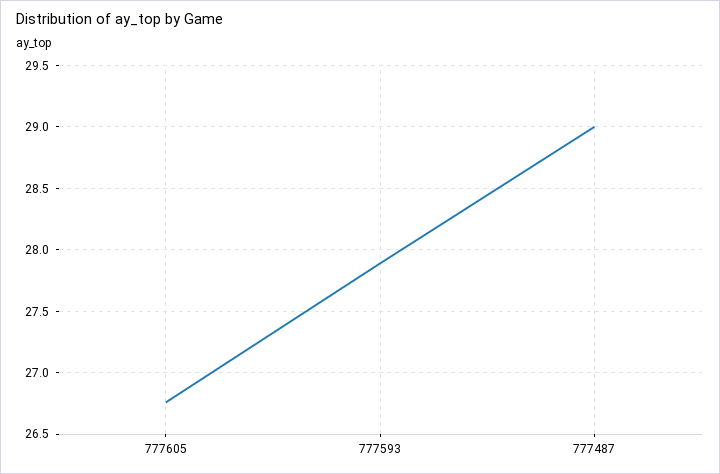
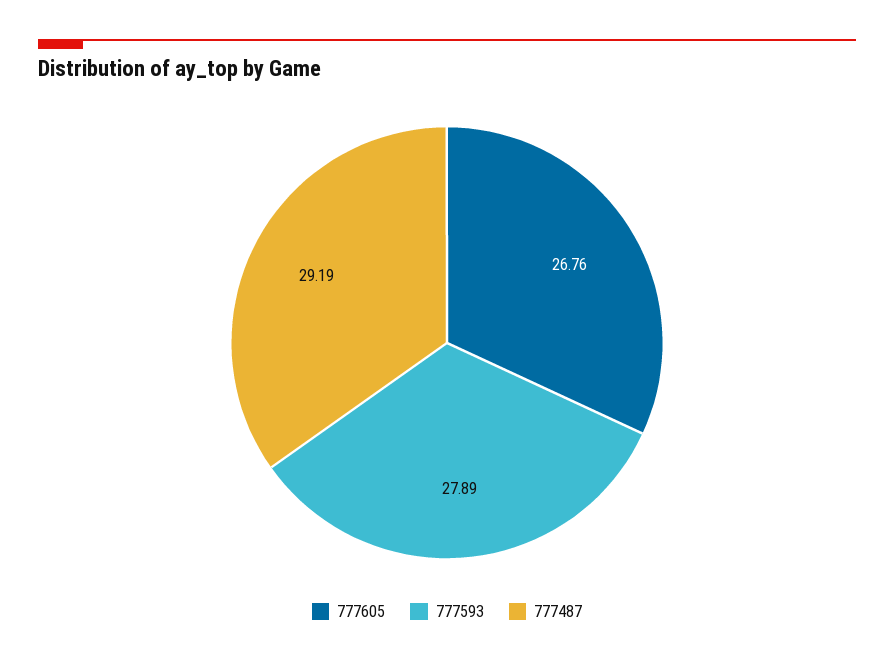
  {
    "777605": 26.76,
    "777593": 27.89,
-   "777487": 29
+   "777487": 29.19
  }

